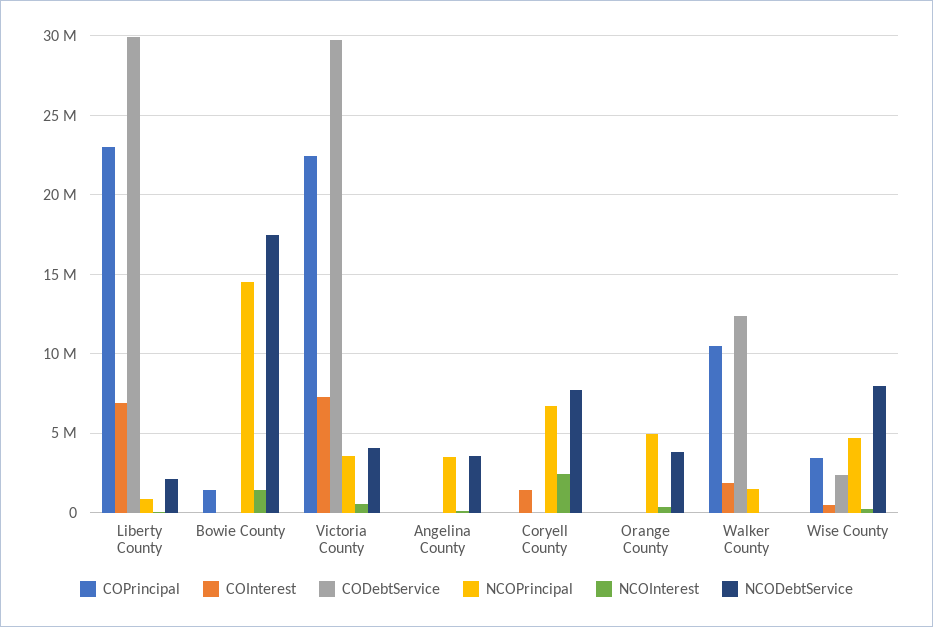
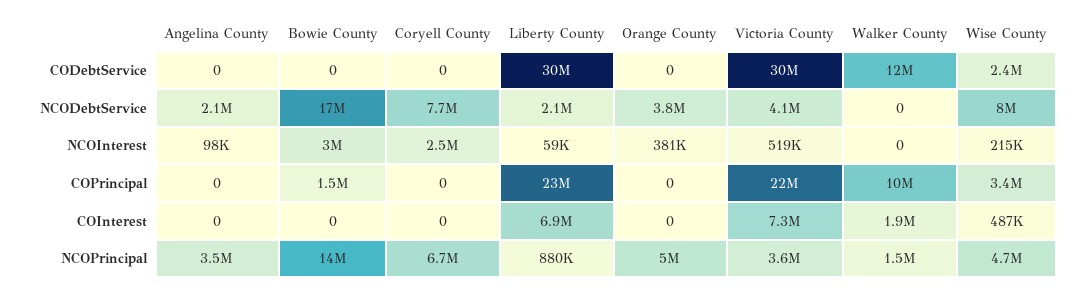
  {
    "COPrincipal": {
      "Liberty County": 23000000,
      "Bowie County": 1500000,
      "Victoria County": 22000000,
      "Angelina County": 0,
      "Coryell County": 0,
      "Orange County": 0,
      "Walker County": 10000000,
      "Wise County": 3400000
    },
    "COInterest": {
      "Liberty County": 6900000,
      "Bowie County": 0,
      "Victoria County": 7300000,
      "Angelina County": 0,
-     "Coryell County": 1500000,
+     "Coryell County": 0,
      "Orange County": 0,
      "Walker County": 1900000,
      "Wise County": 487000
    },
    "CODebtService": {
      "Liberty County": 30000000,
      "Bowie County": 0,
      "Victoria County": 30000000,
      "Angelina County": 0,
      "Coryell County": 0,
      "Orange County": 0,
      "Walker County": 12000000,
      "Wise County": 2400000
    },
    "NCOPrincipal": {
      "Liberty County": 880000,
      "Bowie County": 14000000,
      "Victoria County": 3600000,
      "Angelina County": 3500000,
      "Coryell County": 6700000,
      "Orange County": 5000000,
      "Walker County": 1500000,
      "Wise County": 4700000
    },
    "NCOInterest": {
      "Liberty County": 59000,
-     "Bowie County": 1500000,
+     "Bowie County": 3000000,
      "Victoria County": 519000,
      "Angelina County": 98000,
      "Coryell County": 2500000,
      "Orange County": 381000,
      "Walker County": 0,
      "Wise County": 215000
    },
    "NCODebtService": {
      "Liberty County": 2100000,
      "Bowie County": 17000000,
      "Victoria County": 4100000,
-     "Angelina County": 3500000,
+     "Angelina County": 2100000,
      "Coryell County": 7700000,
      "Orange County": 3800000,
      "Walker County": 0,
      "Wise County": 8000000
    }
  }

